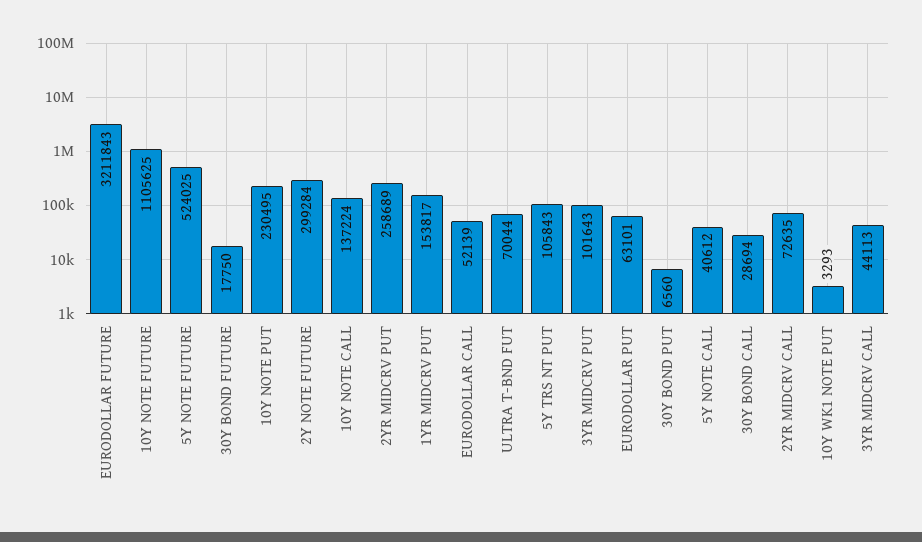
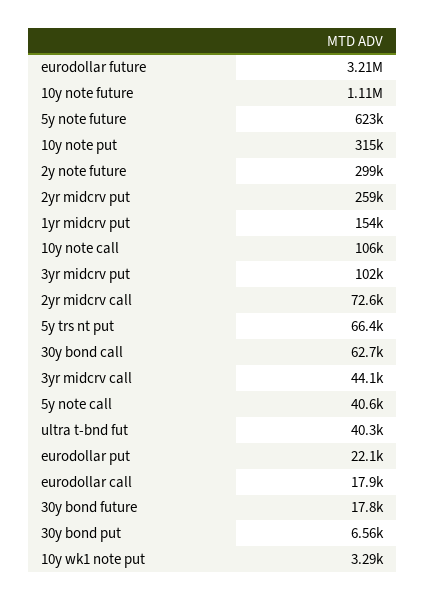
  {
    "EURODOLLAR FUTURE": 3211843,
    "10Y NOTE FUTURE": 1105625,
-   "5Y NOTE FUTURE": 524025,
+   "5Y NOTE FUTURE": 623000,
    "30Y BOND FUTURE": 17750,
-   "10Y NOTE PUT": 230495,
+   "10Y NOTE PUT": 315000,
    "2Y NOTE FUTURE": 299284,
-   "10Y NOTE CALL": 137224,
+   "10Y NOTE CALL": 106000,
    "2YR MIDCRV PUT": 258689,
    "1YR MIDCRV PUT": 153817,
-   "EURODOLLAR CALL": 52139,
+   "EURODOLLAR CALL": 17900,
-   "ULTRA T-BND FUT": 70044,
+   "ULTRA T-BND FUT": 40300,
-   "5Y TRS NT PUT": 105843,
+   "5Y TRS NT PUT": 66400,
    "3YR MIDCRV PUT": 101643,
-   "EURODOLLAR PUT": 63101,
+   "EURODOLLAR PUT": 22100,
    "30Y BOND PUT": 6560,
    "5Y NOTE CALL": 40612,
-   "30Y BOND CALL": 28694,
+   "30Y BOND CALL": 62700,
    "2YR MIDCRV CALL": 72635,
    "10Y WK1 NOTE PUT": 3293,
    "3YR MIDCRV CALL": 44113
  }

